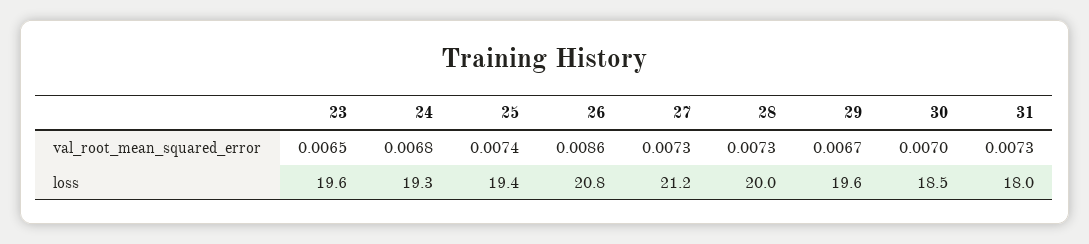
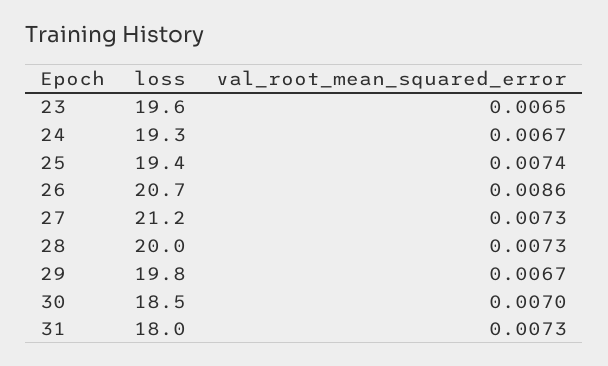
  {
    "23": {
      "val_root_mean_squared_error": 0.0065,
      "loss": 19.6
    },
    "24": {
-     "val_root_mean_squared_error": 0.0068,
+     "val_root_mean_squared_error": 0.0067,
      "loss": 19.3
    },
    "25": {
      "val_root_mean_squared_error": 0.0074,
      "loss": 19.4
    },
    "26": {
      "val_root_mean_squared_error": 0.0086,
-     "loss": 20.8
+     "loss": 20.7
    },
    "27": {
      "val_root_mean_squared_error": 0.0073,
      "loss": 21.2
    },
    "28": {
      "val_root_mean_squared_error": 0.0073,
      "loss": 20
    },
    "29": {
      "val_root_mean_squared_error": 0.0067,
-     "loss": 19.6
+     "loss": 19.8
    },
    "30": {
      "val_root_mean_squared_error": 0.007,
      "loss": 18.5
    },
    "31": {
      "val_root_mean_squared_error": 0.0073,
      "loss": 18
    }
  }

